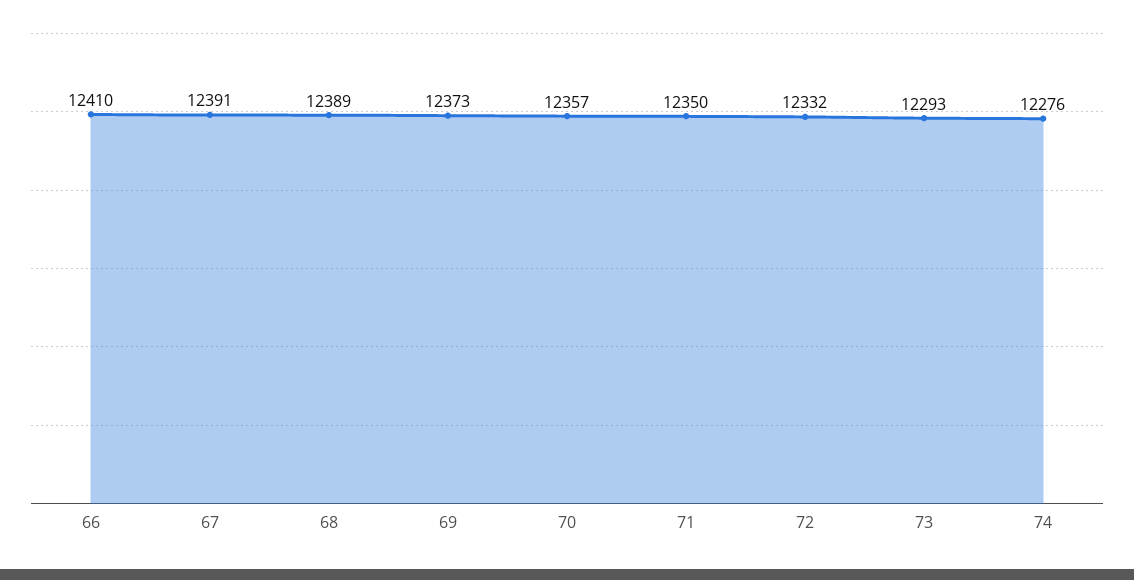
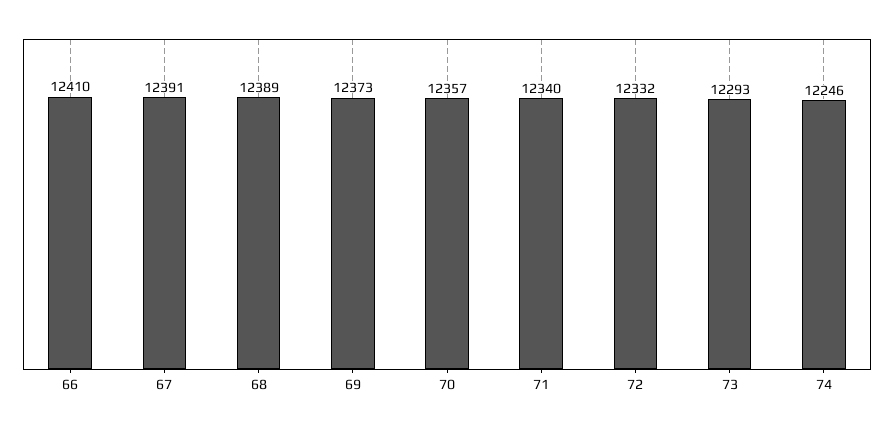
  {
    "66": 12410,
    "67": 12391,
    "68": 12389,
    "69": 12373,
    "70": 12357,
-   "71": 12350,
+   "71": 12340,
    "72": 12332,
    "73": 12293,
-   "74": 12276
+   "74": 12246
  }

